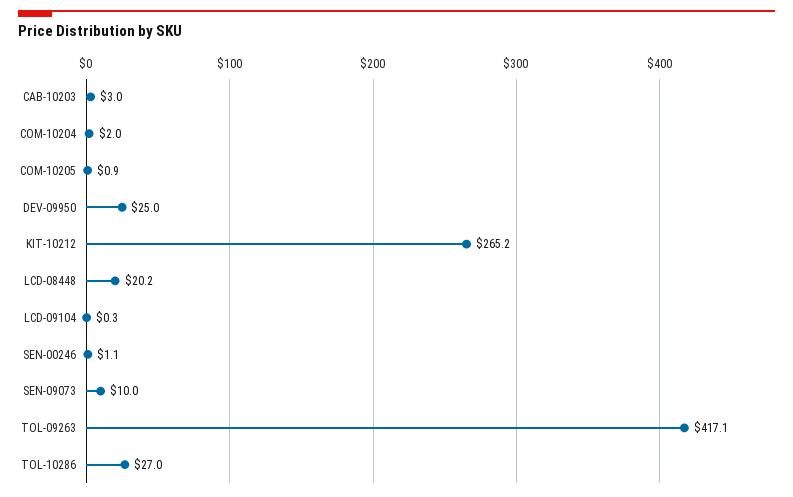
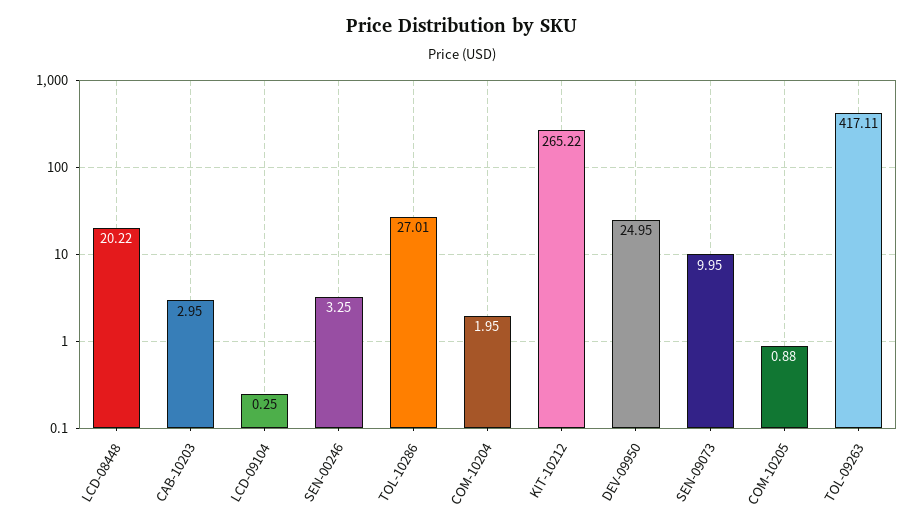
  {
    "CAB-10203": 2.95,
    "COM-10204": 1.95,
    "COM-10205": 0.88,
    "DEV-09950": 24.95,
    "KIT-10212": 265.22,
    "LCD-08448": 20.22,
    "LCD-09104": 0.25,
-   "SEN-00246": 1.1,
+   "SEN-00246": 3.25,
    "SEN-09073": 9.95,
    "TOL-09263": 417.11,
    "TOL-10286": 27.01
  }

